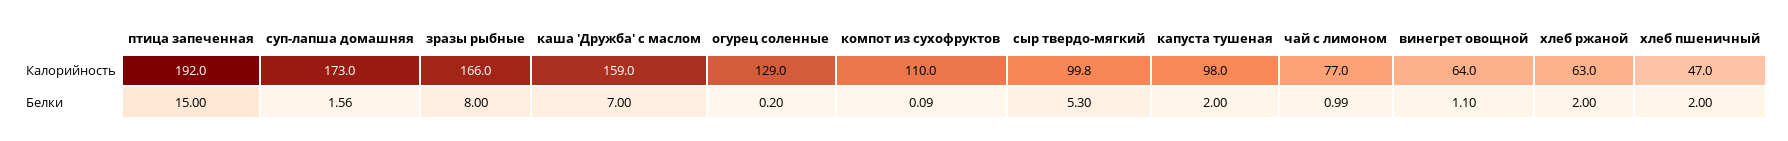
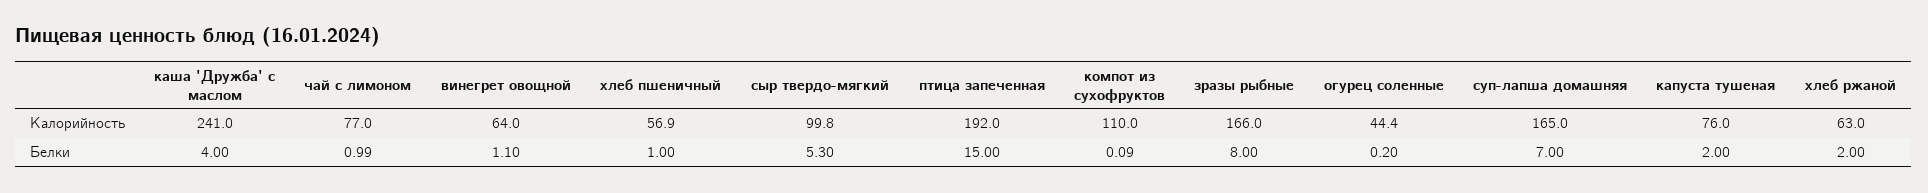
  {
    "птица запеченная": {
      "Калорийность": 192,
      "Белки": 15
    },
    "суп-лапша домашняя": {
-     "Калорийность": 173,
+     "Калорийность": 165,
-     "Белки": 1.56
+     "Белки": 7
    },
    "зразы рыбные": {
      "Калорийность": 166,
      "Белки": 8
    },
    "каша 'Дружба' с маслом": {
-     "Калорийность": 159,
+     "Калорийность": 241,
-     "Белки": 7
+     "Белки": 4
    },
    "огурец соленные": {
-     "Калорийность": 129,
+     "Калорийность": 44.4,
      "Белки": 0.2
    },
    "компот из сухофруктов": {
      "Калорийность": 110,
      "Белки": 0.09
    },
    "сыр твердо-мягкий": {
      "Калорийность": 99.8,
      "Белки": 5.3
    },
    "капуста тушеная": {
-     "Калорийность": 98,
+     "Калорийность": 76,
      "Белки": 2
    },
    "чай с лимоном": {
      "Калорийность": 77,
      "Белки": 0.99
    },
    "винегрет овощной": {
      "Калорийность": 64,
      "Белки": 1.1
    },
    "хлеб ржаной": {
      "Калорийность": 63,
      "Белки": 2
    },
    "хлеб пшеничный": {
-     "Калорийность": 47,
+     "Калорийность": 56.9,
-     "Белки": 2
+     "Белки": 1
    }
  }

